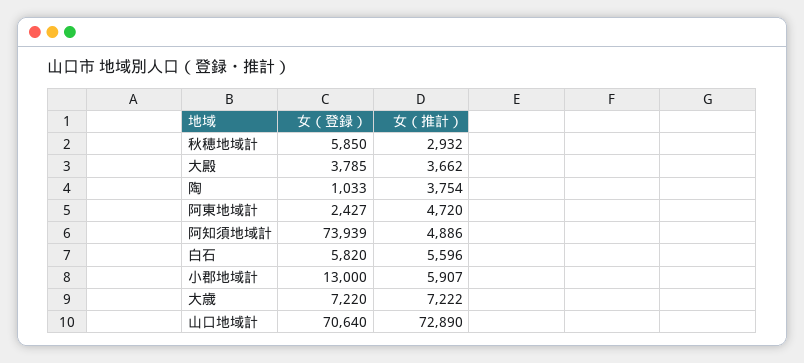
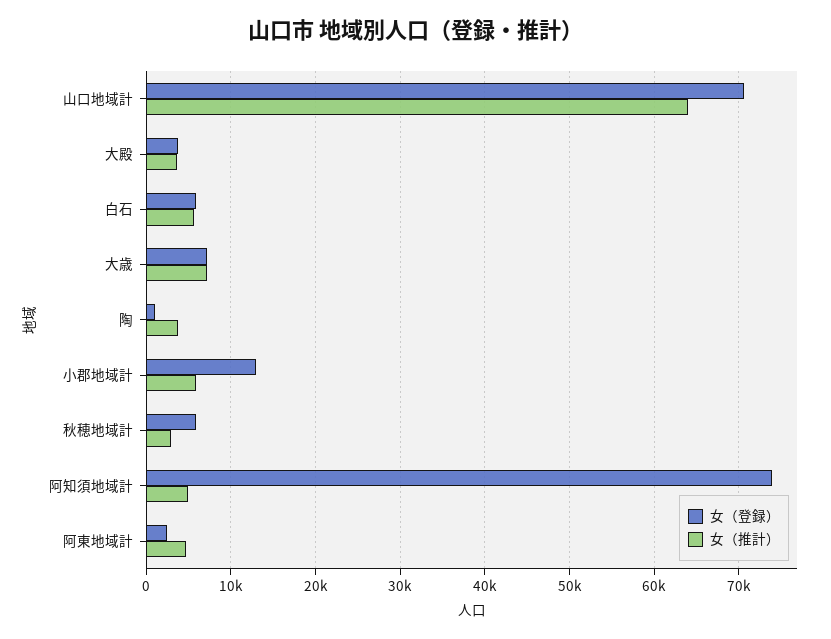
  {
    "女（登録）": {
      "秋穂地域計": 5850,
      "大殿": 3785,
      "陶": 1033,
      "阿東地域計": 2427,
      "阿知須地域計": 73939,
      "白石": 5820,
      "小郡地域計": 13000,
      "大歳": 7220,
      "山口地域計": 70640
    },
    "女（推計）": {
      "秋穂地域計": 2932,
      "大殿": 3662,
      "陶": 3754,
      "阿東地域計": 4720,
      "阿知須地域計": 4886,
      "白石": 5596,
      "小郡地域計": 5907,
      "大歳": 7222,
-     "山口地域計": 72890
+     "山口地域計": 64000
    }
  }

